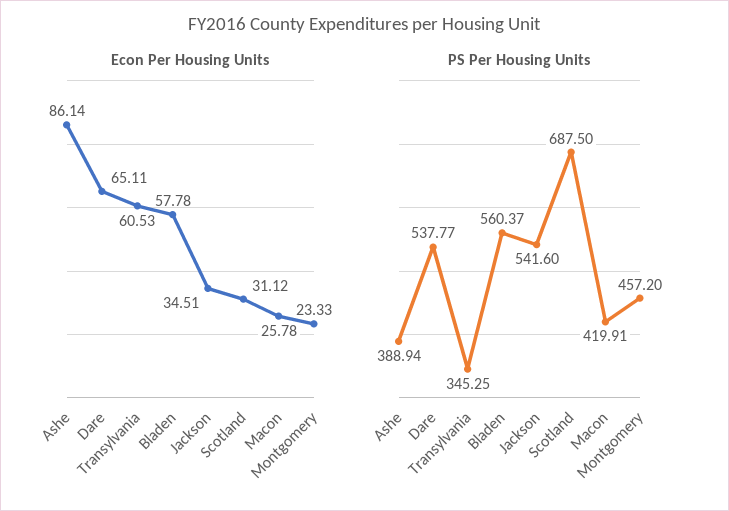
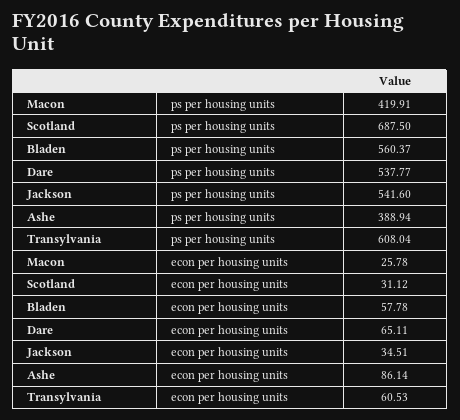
  {
    "Econ Per Housing Units": {
      "Ashe": 86.14,
      "Dare": 65.11,
      "Transylvania": 60.53,
      "Bladen": 57.78,
      "Jackson": 34.51,
      "Scotland": 31.12,
-     "Macon": 25.78,
+     "Macon": 25.78
-     "Montgomery": 23.33
    },
    "PS Per Housing Units": {
      "Ashe": 388.94,
      "Dare": 537.77,
-     "Transylvania": 345.25,
+     "Transylvania": 608.04,
      "Bladen": 560.37,
      "Jackson": 541.6,
      "Scotland": 687.5,
-     "Macon": 419.91,
+     "Macon": 419.91
-     "Montgomery": 457.2
    }
  }

